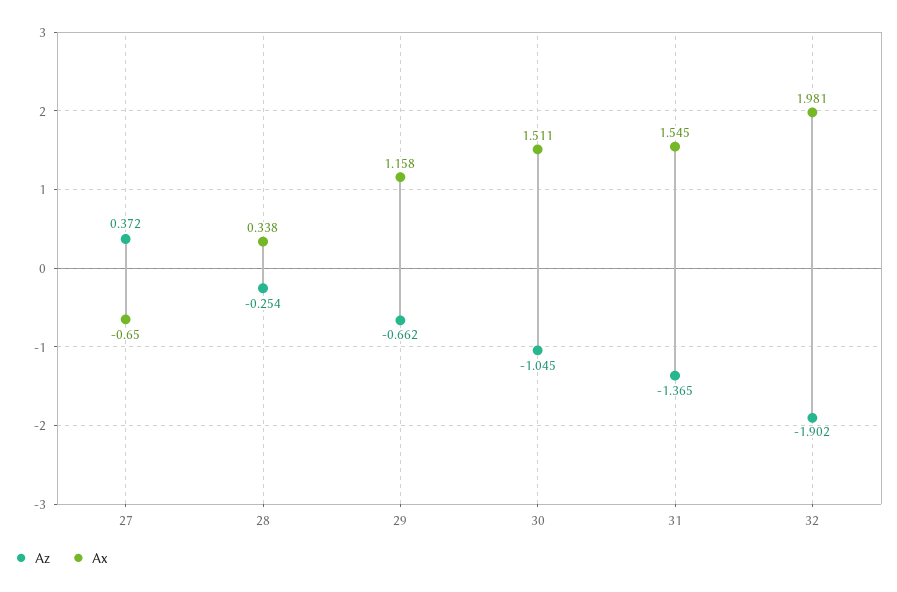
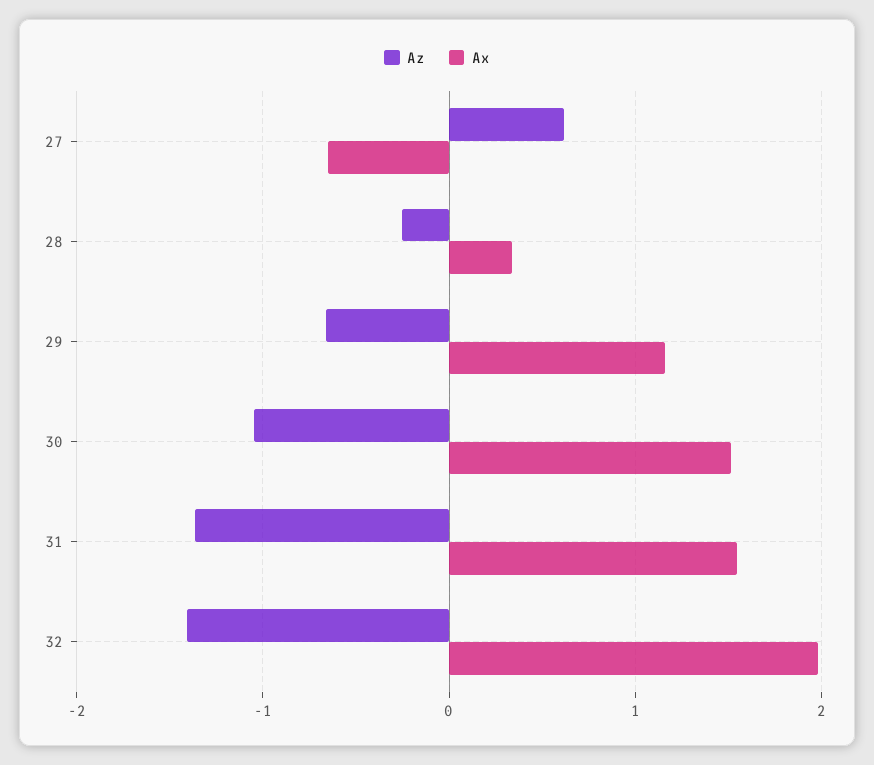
  {
    "Az": {
-     "27": 0.372,
+     "27": 0.6,
      "28": -0.254,
      "29": -0.662,
      "30": -1.045,
      "31": -1.365,
-     "32": -1.902
+     "32": -1.4
    },
    "Ax": {
      "27": -0.65,
      "28": 0.338,
      "29": 1.158,
      "30": 1.511,
      "31": 1.545,
      "32": 1.981
    }
  }

